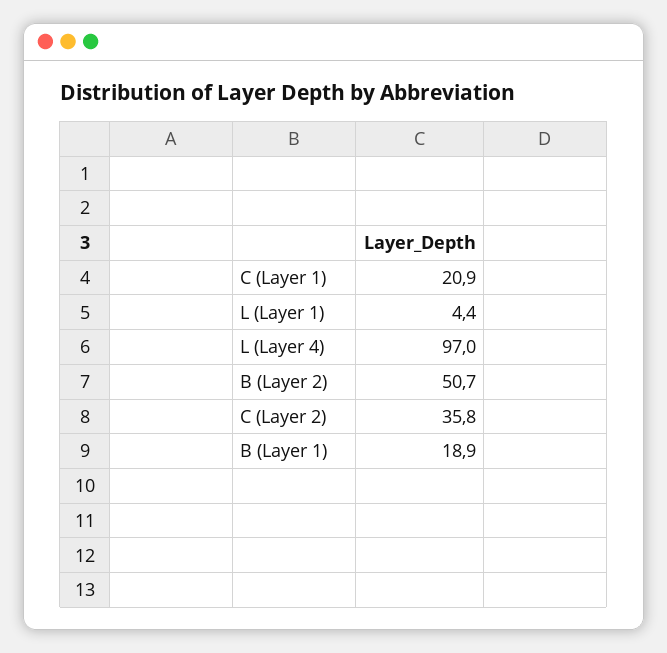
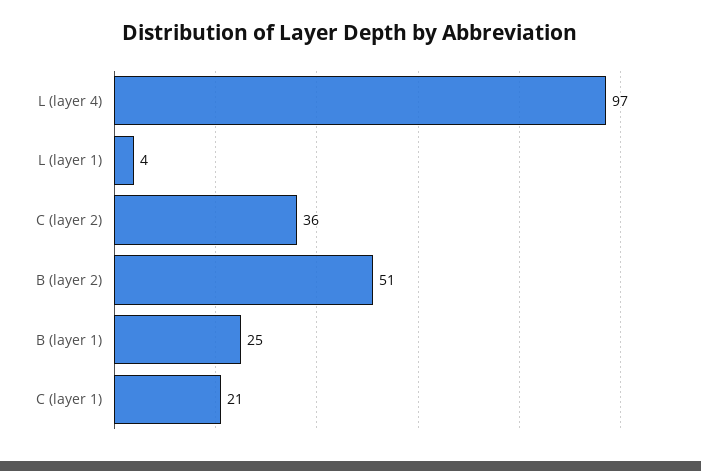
  {
    "C (Layer 1)": 20.9,
    "L (Layer 1)": 4.4,
    "L (Layer 4)": 97,
    "B (Layer 2)": 50.7,
    "C (Layer 2)": 35.8,
-   "B (Layer 1)": 18.9
+   "B (Layer 1)": 25
  }

